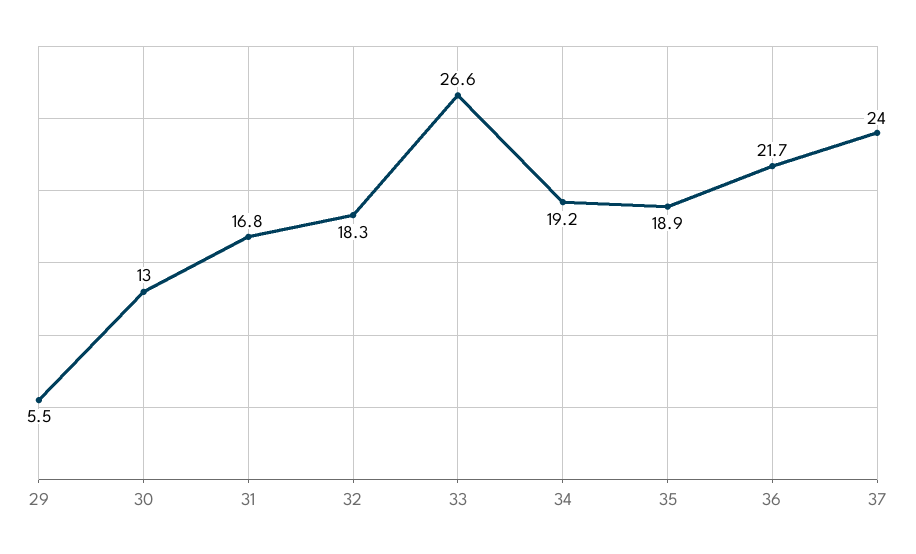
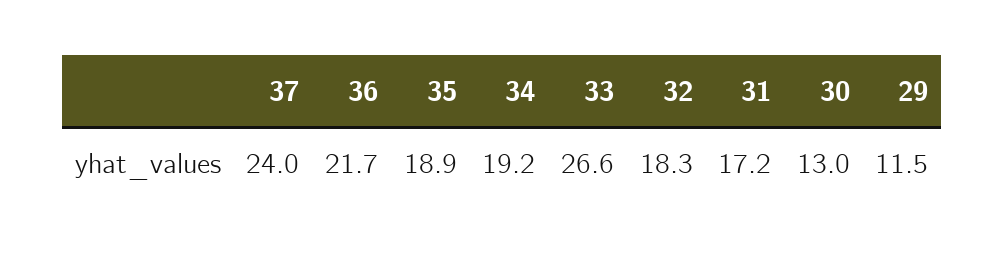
  {
-   "29": 5.5,
+   "29": 11.5,
    "30": 13,
-   "31": 16.8,
+   "31": 17.2,
    "32": 18.3,
    "33": 26.6,
    "34": 19.2,
    "35": 18.9,
    "36": 21.7,
    "37": 24
  }

